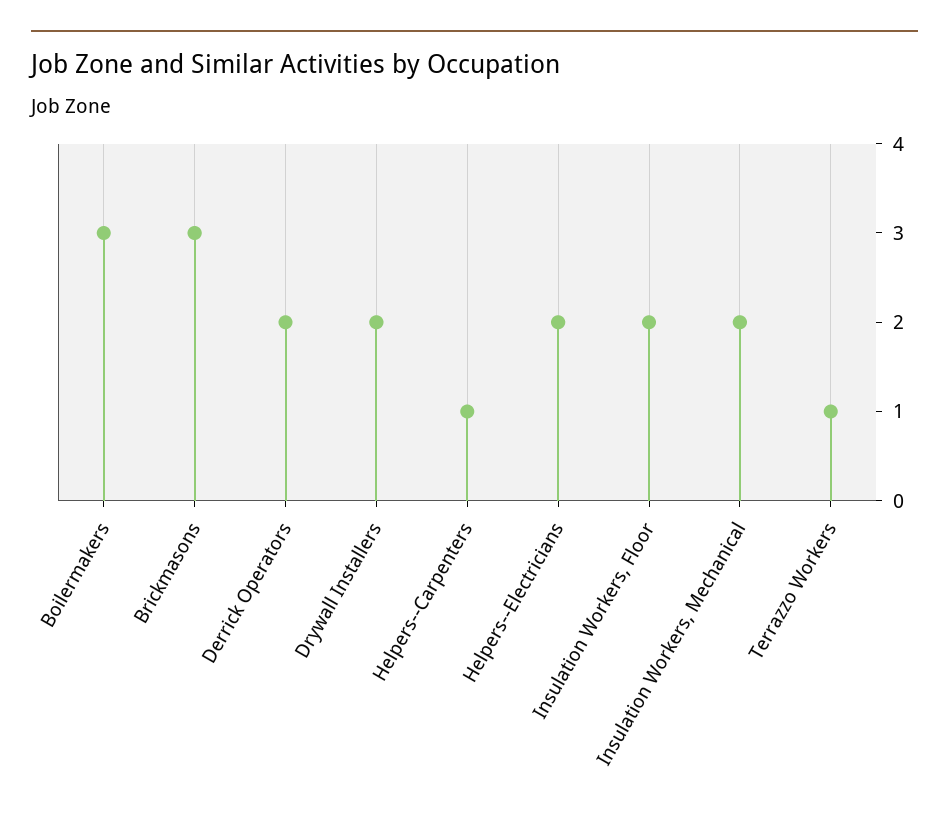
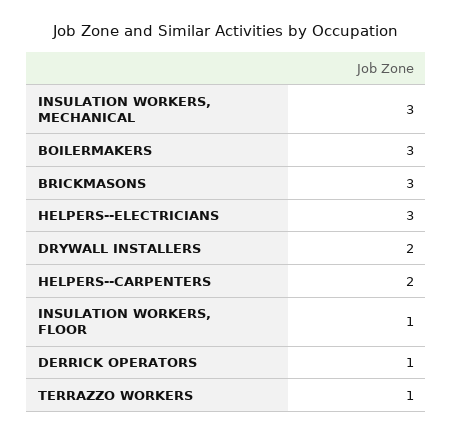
  {
    "Boilermakers": 3,
    "Brickmasons": 3,
-   "Derrick Operators": 2,
+   "Derrick Operators": 1,
    "Drywall Installers": 2,
-   "Helpers--Carpenters": 1,
+   "Helpers--Carpenters": 2,
-   "Helpers--Electricians": 2,
+   "Helpers--Electricians": 3,
-   "Insulation Workers, Floor": 2,
+   "Insulation Workers, Floor": 1,
-   "Insulation Workers, Mechanical": 2,
+   "Insulation Workers, Mechanical": 3,
    "Terrazzo Workers": 1
  }

